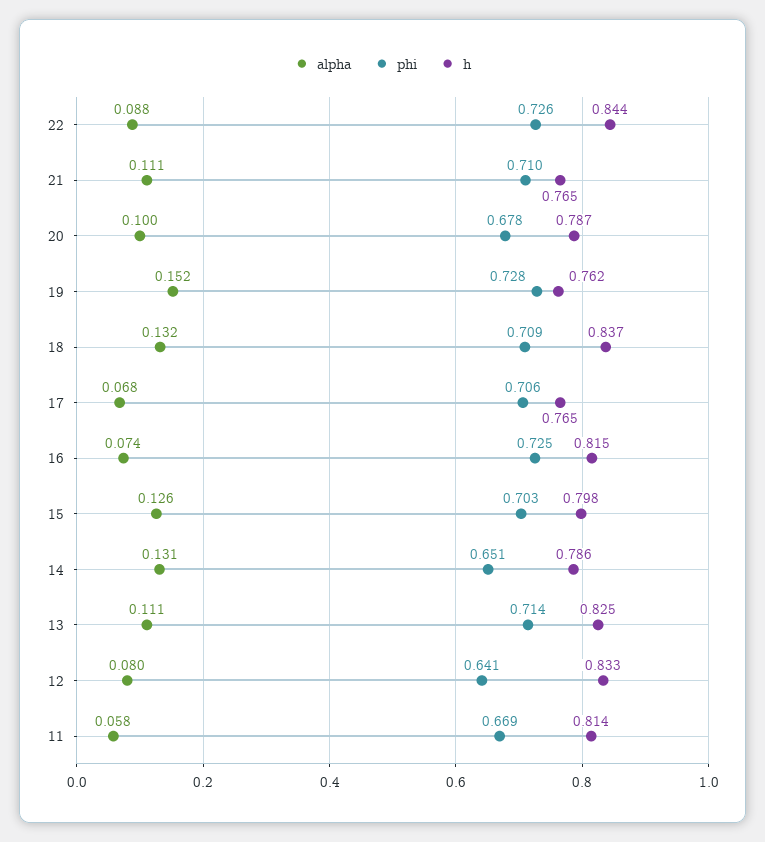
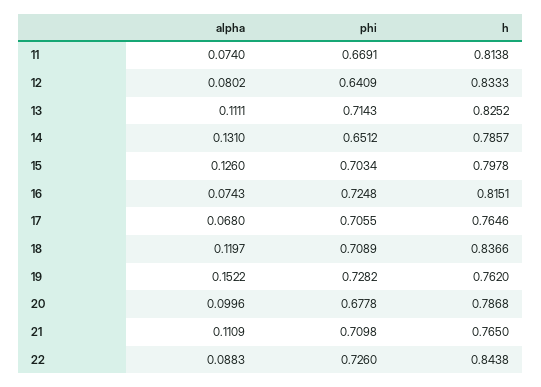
  {
    "alpha": {
      "22": 0.0883,
      "21": 0.1109,
      "20": 0.0996,
      "19": 0.1522,
-     "18": 0.132,
+     "18": 0.1197,
      "17": 0.068,
      "16": 0.0743,
      "15": 0.126,
      "14": 0.131,
      "13": 0.1111,
      "12": 0.0802,
-     "11": 0.058
+     "11": 0.074
    },
    "phi": {
      "22": 0.726,
      "21": 0.7098,
      "20": 0.6778,
      "19": 0.7282,
      "18": 0.7089,
      "17": 0.7055,
      "16": 0.7248,
      "15": 0.7034,
      "14": 0.6512,
      "13": 0.7143,
      "12": 0.6409,
      "11": 0.6691
    },
    "h": {
      "22": 0.8438,
      "21": 0.765,
      "20": 0.7868,
      "19": 0.762,
      "18": 0.8366,
      "17": 0.7646,
      "16": 0.8151,
      "15": 0.7978,
      "14": 0.7857,
      "13": 0.8252,
      "12": 0.8333,
      "11": 0.8138
    }
  }

